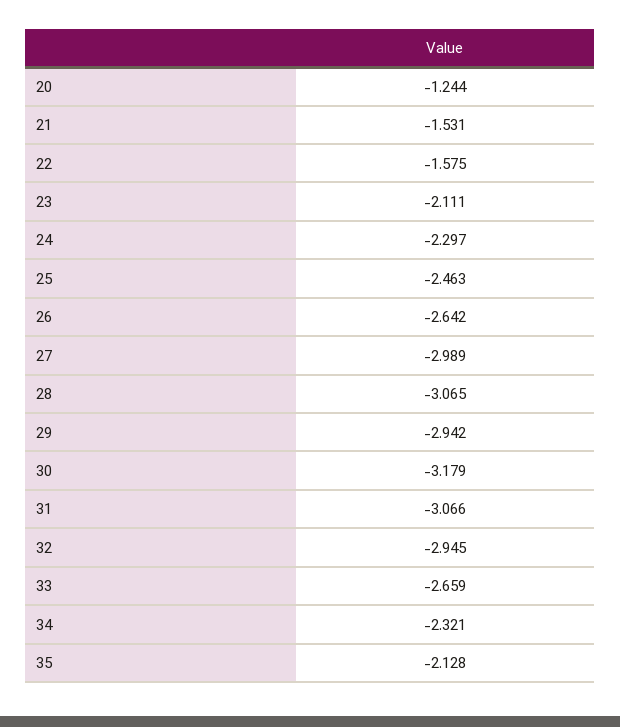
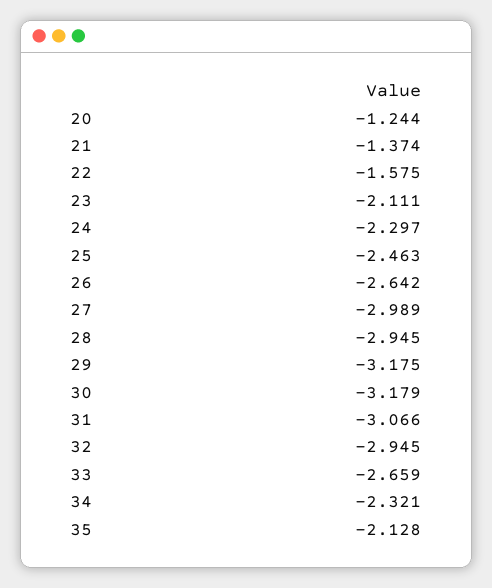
  {
    "20": -1.244,
-   "21": -1.531,
+   "21": -1.374,
    "22": -1.575,
    "23": -2.111,
    "24": -2.297,
    "25": -2.463,
    "26": -2.642,
    "27": -2.989,
-   "28": -3.065,
+   "28": -2.945,
-   "29": -2.942,
+   "29": -3.175,
    "30": -3.179,
    "31": -3.066,
    "32": -2.945,
    "33": -2.659,
    "34": -2.321,
    "35": -2.128
  }

